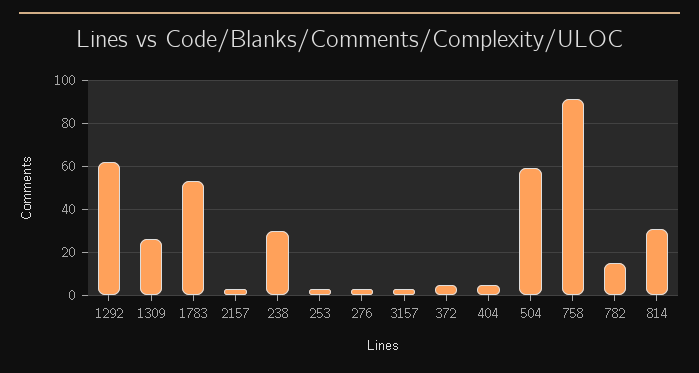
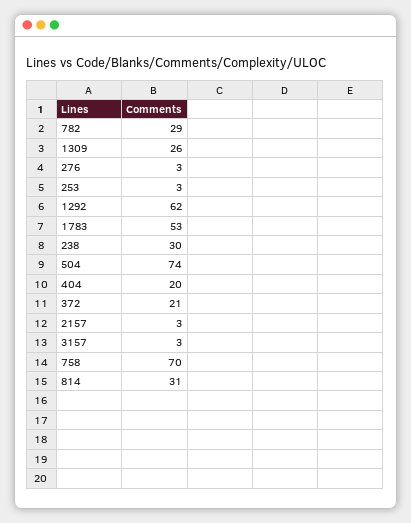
  {
    "1292": 62,
    "1309": 26,
    "1783": 53,
    "2157": 3,
    "238": 30,
    "253": 3,
    "276": 3,
    "3157": 3,
-   "372": 5,
+   "372": 21,
-   "404": 5,
+   "404": 20,
-   "504": 60,
+   "504": 74,
-   "758": 90,
+   "758": 70,
-   "782": 15,
+   "782": 29,
    "814": 31
  }

